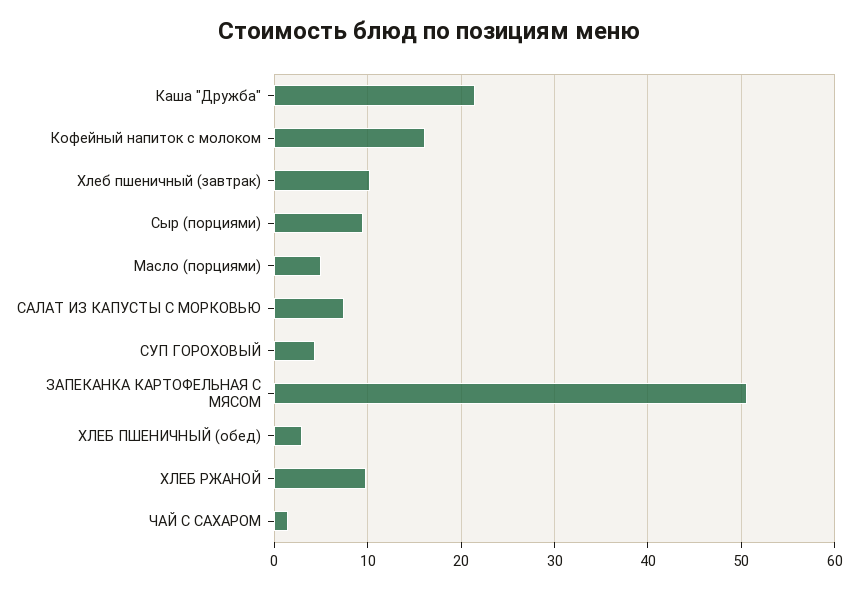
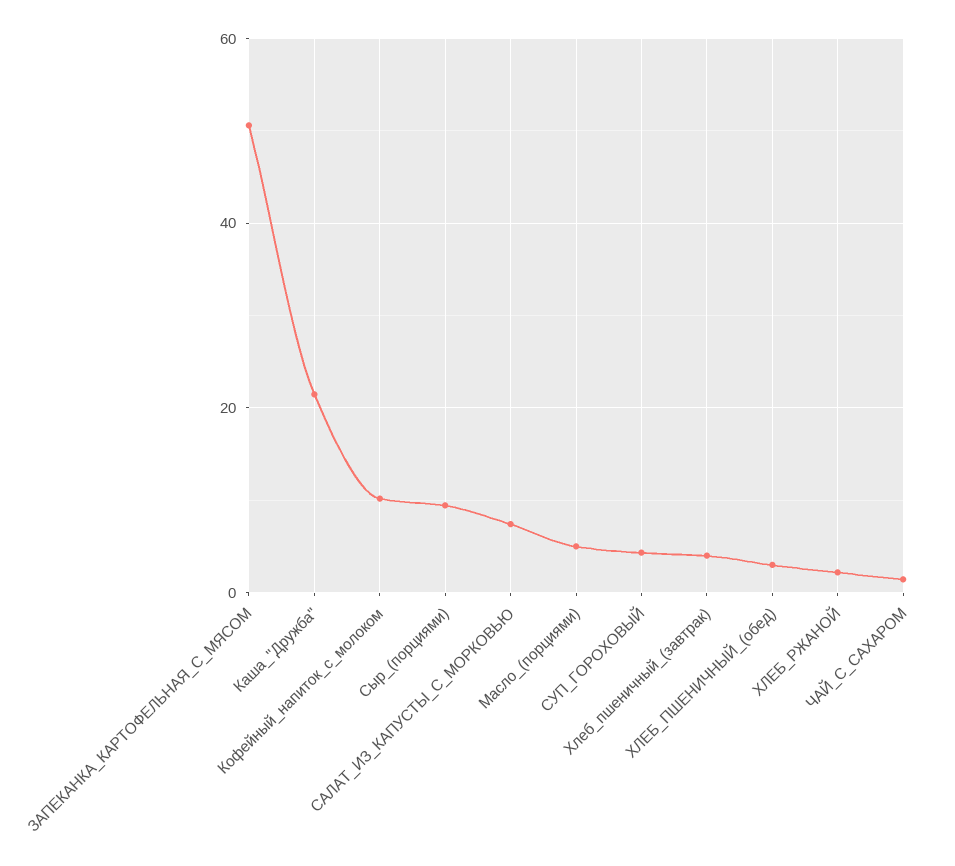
  {
    "Каша \"Дружба\"": 21,
-   "Кофейный напиток с молоком": 16,
+   "Кофейный напиток с молоком": 10,
-   "Хлеб пшеничный (завтрак)": 10,
+   "Хлеб пшеничный (завтрак)": 4,
    "Сыр (порциями)": 9,
    "Масло (порциями)": 5,
    "САЛАТ ИЗ КАПУСТЫ С МОРКОВЬЮ": 7,
    "СУП ГОРОХОВЫЙ": 4,
    "ЗАПЕКАНКА КАРТОФЕЛЬНАЯ С МЯСОМ": 51,
    "ХЛЕБ ПШЕНИЧНЫЙ (обед)": 3,
-   "ХЛЕБ РЖАНОЙ": 10,
+   "ХЛЕБ РЖАНОЙ": 2,
    "ЧАЙ С САХАРОМ": 1
  }

